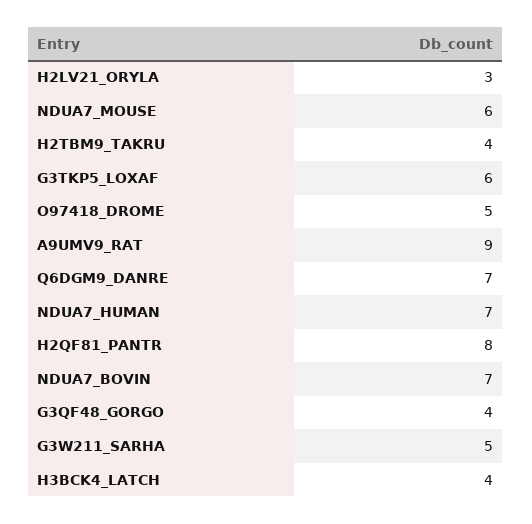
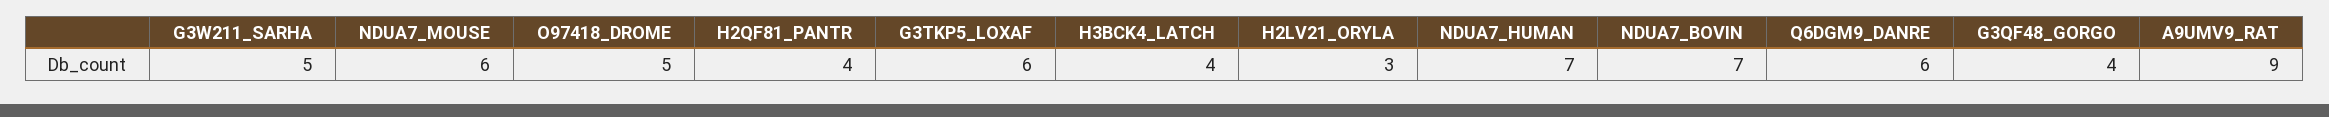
  {
    "H2LV21_ORYLA": 3,
    "NDUA7_MOUSE": 6,
-   "H2TBM9_TAKRU": 4,
    "G3TKP5_LOXAF": 6,
    "O97418_DROME": 5,
    "A9UMV9_RAT": 9,
-   "Q6DGM9_DANRE": 7,
+   "Q6DGM9_DANRE": 6,
    "NDUA7_HUMAN": 7,
-   "H2QF81_PANTR": 8,
+   "H2QF81_PANTR": 4,
    "NDUA7_BOVIN": 7,
    "G3QF48_GORGO": 4,
    "G3W211_SARHA": 5,
    "H3BCK4_LATCH": 4
  }

